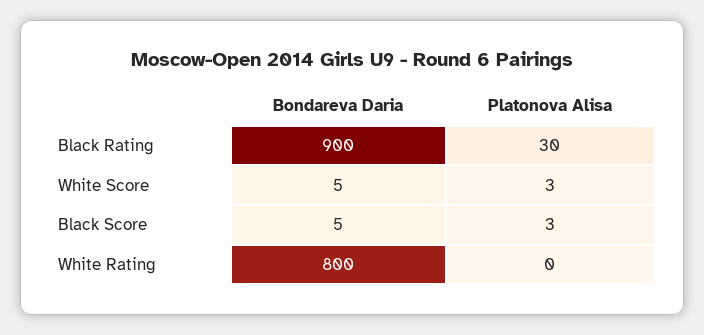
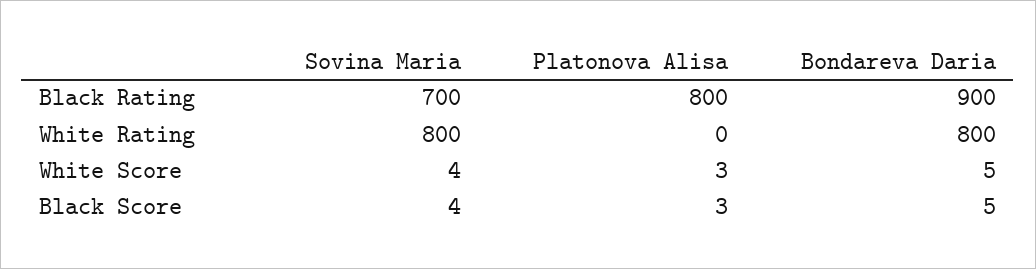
  {
    "Bondareva Daria": {
      "Black Rating": 900,
      "White Score": 5,
      "Black Score": 5,
      "White Rating": 800
    },
    "Platonova Alisa": {
-     "Black Rating": 30,
+     "Black Rating": 800,
      "White Score": 3,
      "Black Score": 3,
      "White Rating": 0
-   }
+   },
+   "Sovina Maria": {
+     "Black Rating": 700,
+     "White Rating": 800,
+     "White Score": 4,
+     "Black Score": 4
+   }
  }

